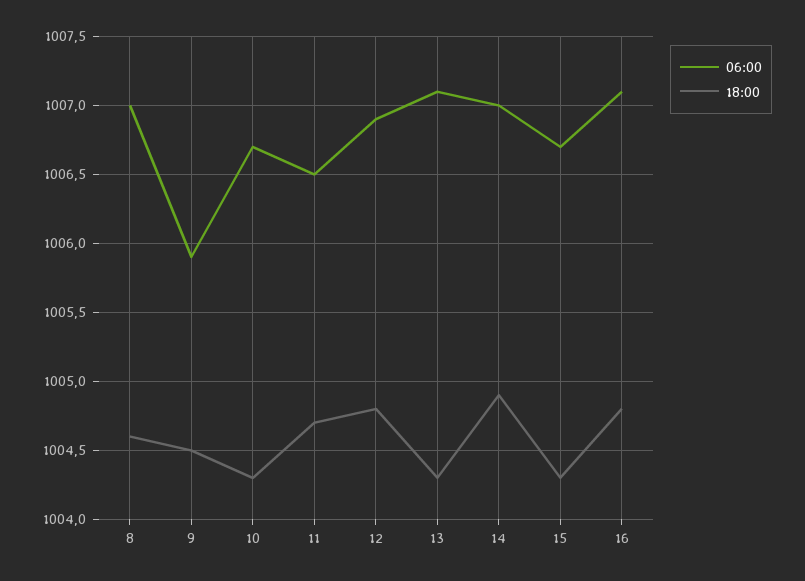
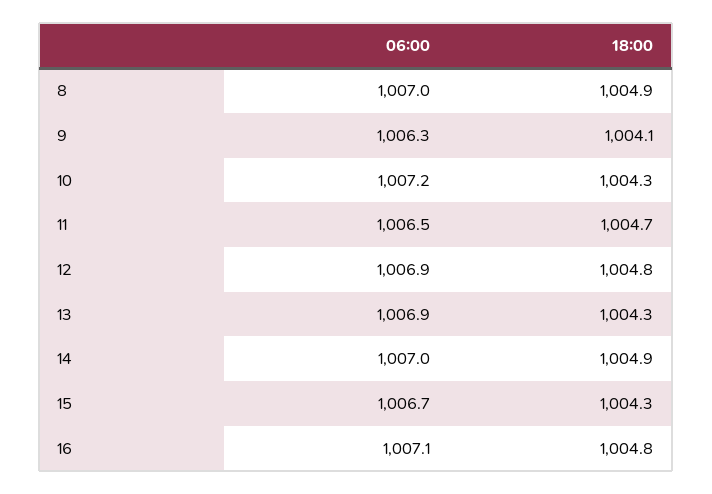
  {
    "06:00": {
      "8": 1007,
-     "9": 1005.9,
+     "9": 1006.3,
-     "10": 1006.7,
+     "10": 1007.2,
      "11": 1006.5,
      "12": 1006.9,
-     "13": 1007.1,
+     "13": 1006.9,
      "14": 1007,
      "15": 1006.7,
      "16": 1007.1
    },
    "18:00": {
-     "8": 1004.6,
+     "8": 1004.9,
-     "9": 1004.5,
+     "9": 1004.1,
      "10": 1004.3,
      "11": 1004.7,
      "12": 1004.8,
      "13": 1004.3,
      "14": 1004.9,
      "15": 1004.3,
      "16": 1004.8
    }
  }

